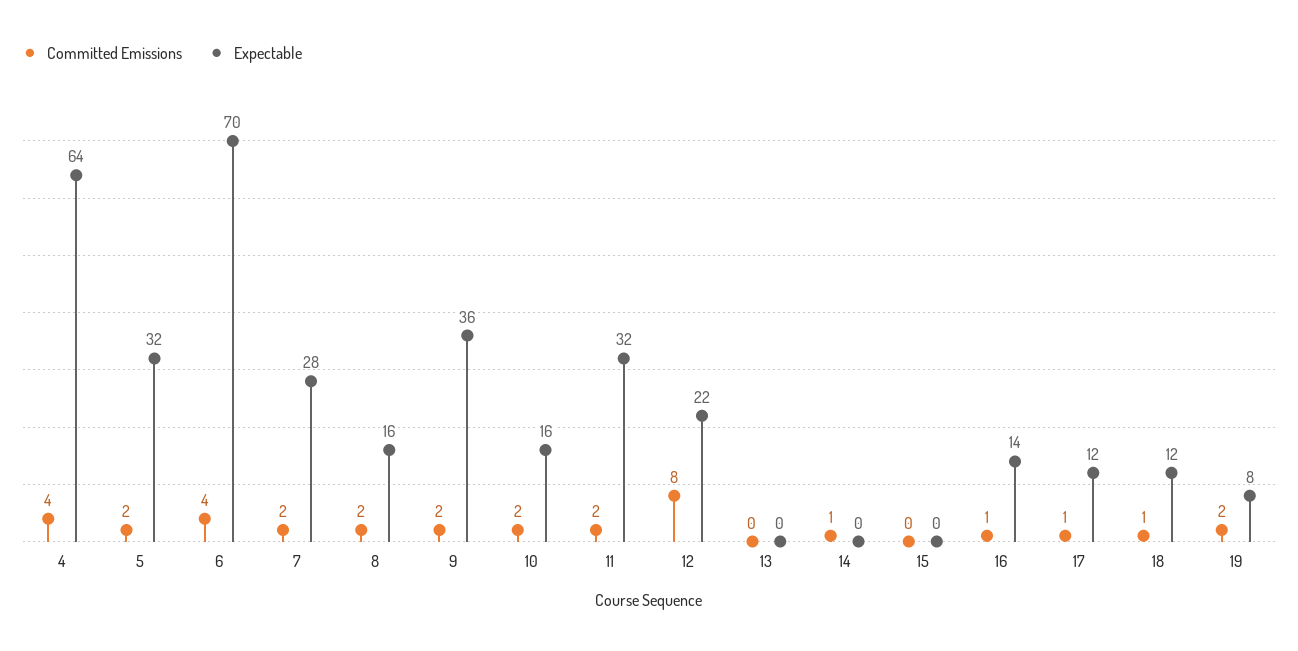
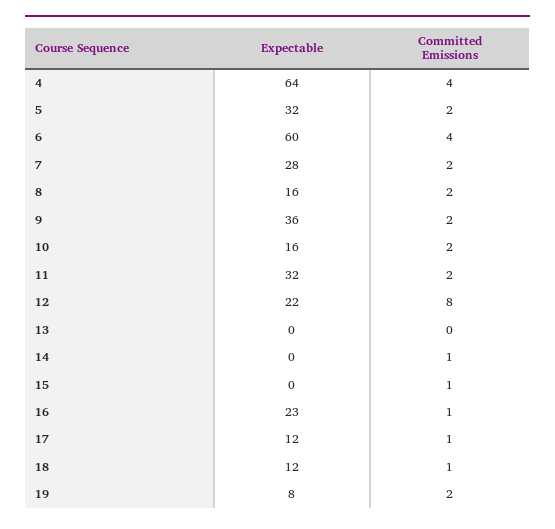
  {
    "Committed Emissions": {
      "4": 4,
      "5": 2,
      "6": 4,
      "7": 2,
      "8": 2,
      "9": 2,
      "10": 2,
      "11": 2,
      "12": 8,
      "13": 0,
      "14": 1,
-     "15": 0,
+     "15": 1,
      "16": 1,
      "17": 1,
      "18": 1,
      "19": 2
    },
    "Expectable": {
      "4": 64,
      "5": 32,
-     "6": 70,
+     "6": 60,
      "7": 28,
      "8": 16,
      "9": 36,
      "10": 16,
      "11": 32,
      "12": 22,
      "13": 0,
      "14": 0,
      "15": 0,
-     "16": 14,
+     "16": 23,
      "17": 12,
      "18": 12,
      "19": 8
    }
  }

